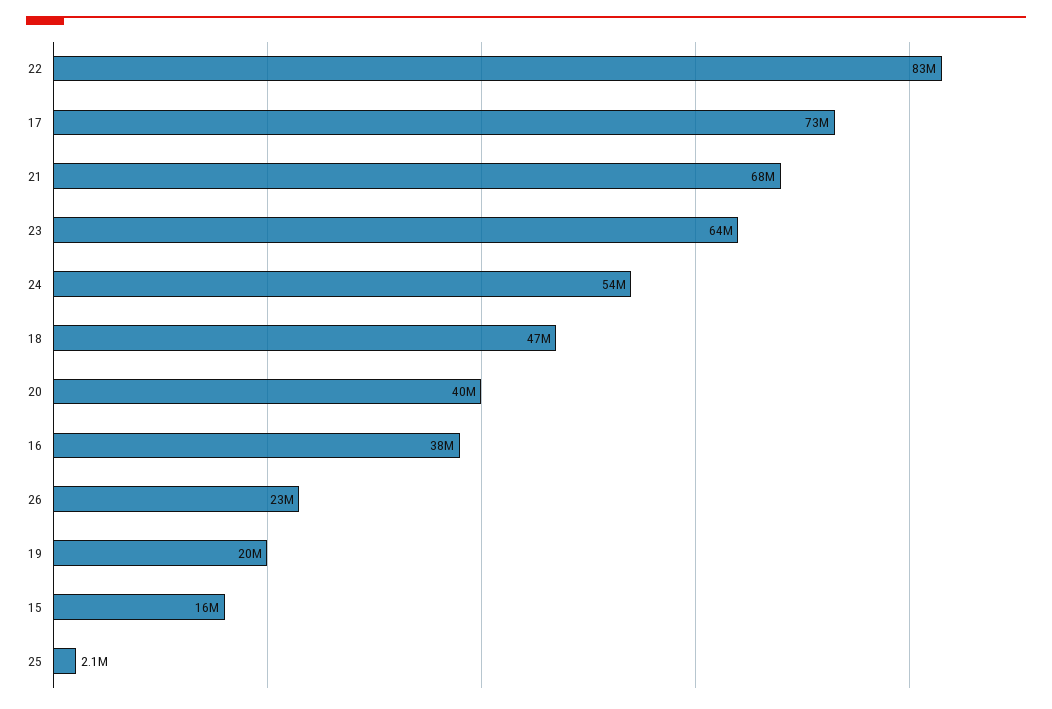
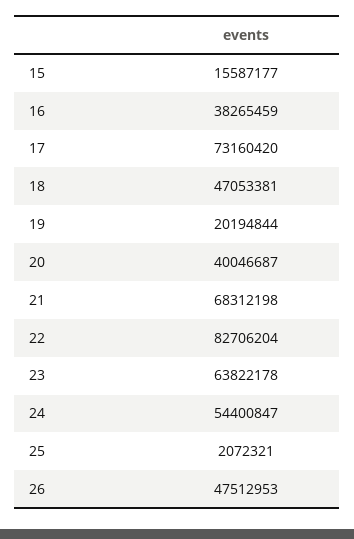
  {
    "22": 82706204,
    "17": 73160420,
    "21": 68312198,
    "23": 63822178,
    "24": 54400847,
    "18": 47053381,
    "20": 40046687,
    "16": 38265459,
-   "26": 23000000,
+   "26": 47512953,
    "19": 20194844,
    "15": 15587177,
    "25": 2072321
  }

